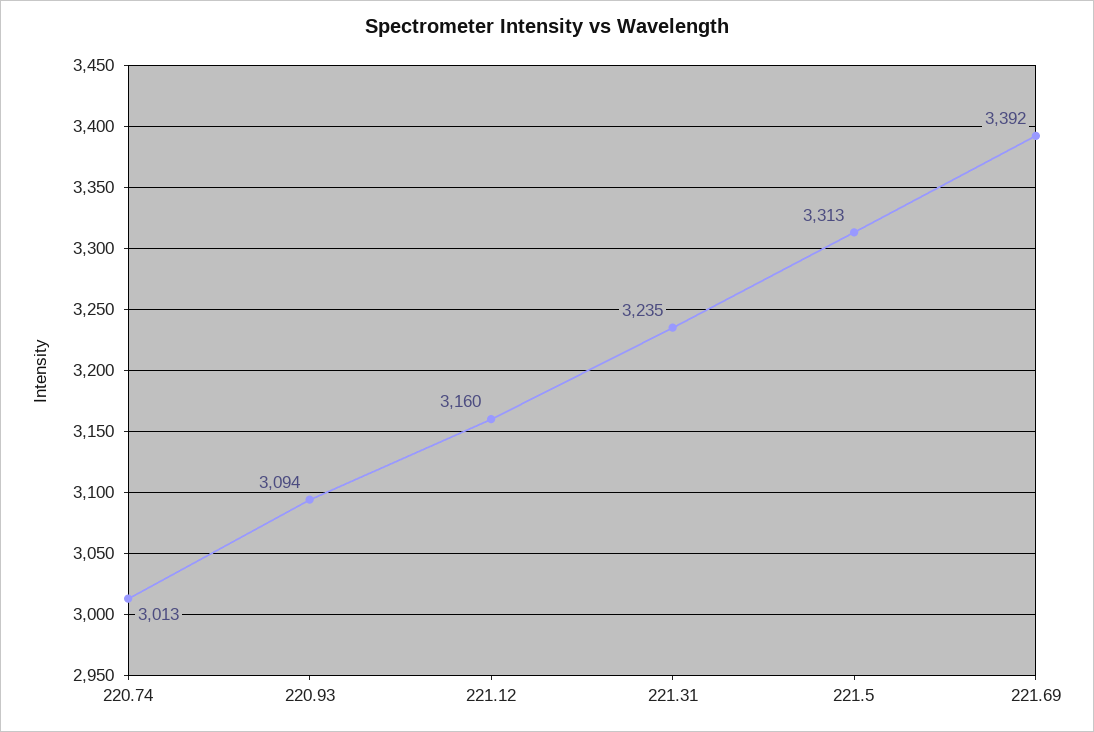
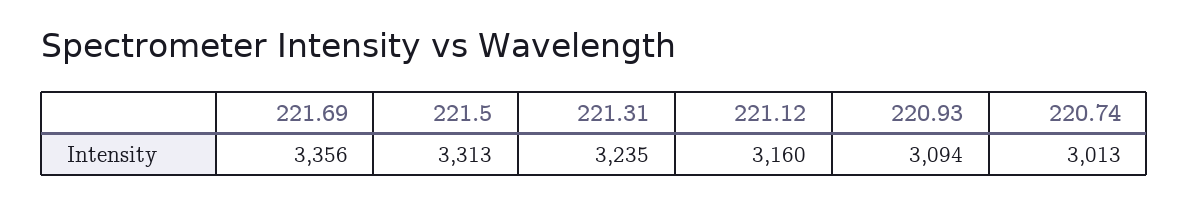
  {
    "220.74": 3013,
    "220.93": 3094,
    "221.12": 3160,
    "221.31": 3235,
    "221.5": 3313,
-   "221.69": 3392
+   "221.69": 3356
  }

